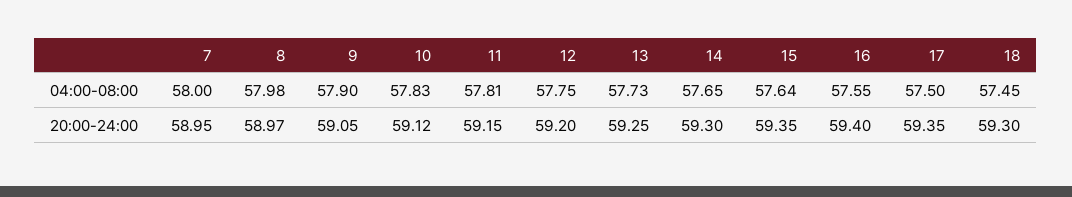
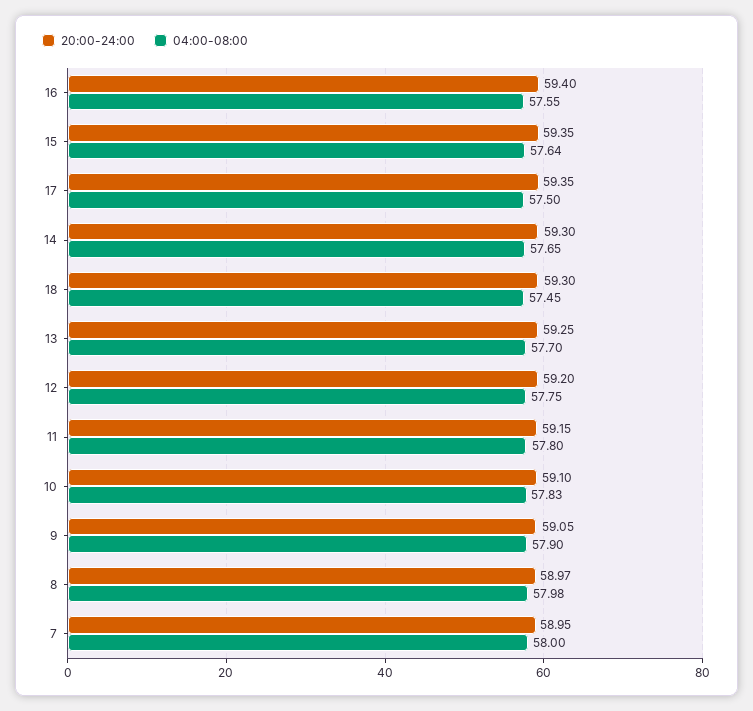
  {
    "04:00-08:00": {
      "7": 58,
      "8": 57.98,
      "9": 57.9,
      "10": 57.83,
-     "11": 57.81,
+     "11": 57.8,
      "12": 57.75,
-     "13": 57.73,
+     "13": 57.7,
      "14": 57.65,
      "15": 57.64,
      "16": 57.55,
      "17": 57.5,
      "18": 57.45
    },
    "20:00-24:00": {
      "7": 58.95,
      "8": 58.97,
      "9": 59.05,
-     "10": 59.12,
+     "10": 59.1,
      "11": 59.15,
      "12": 59.2,
      "13": 59.25,
      "14": 59.3,
      "15": 59.35,
      "16": 59.4,
      "17": 59.35,
      "18": 59.3
    }
  }

